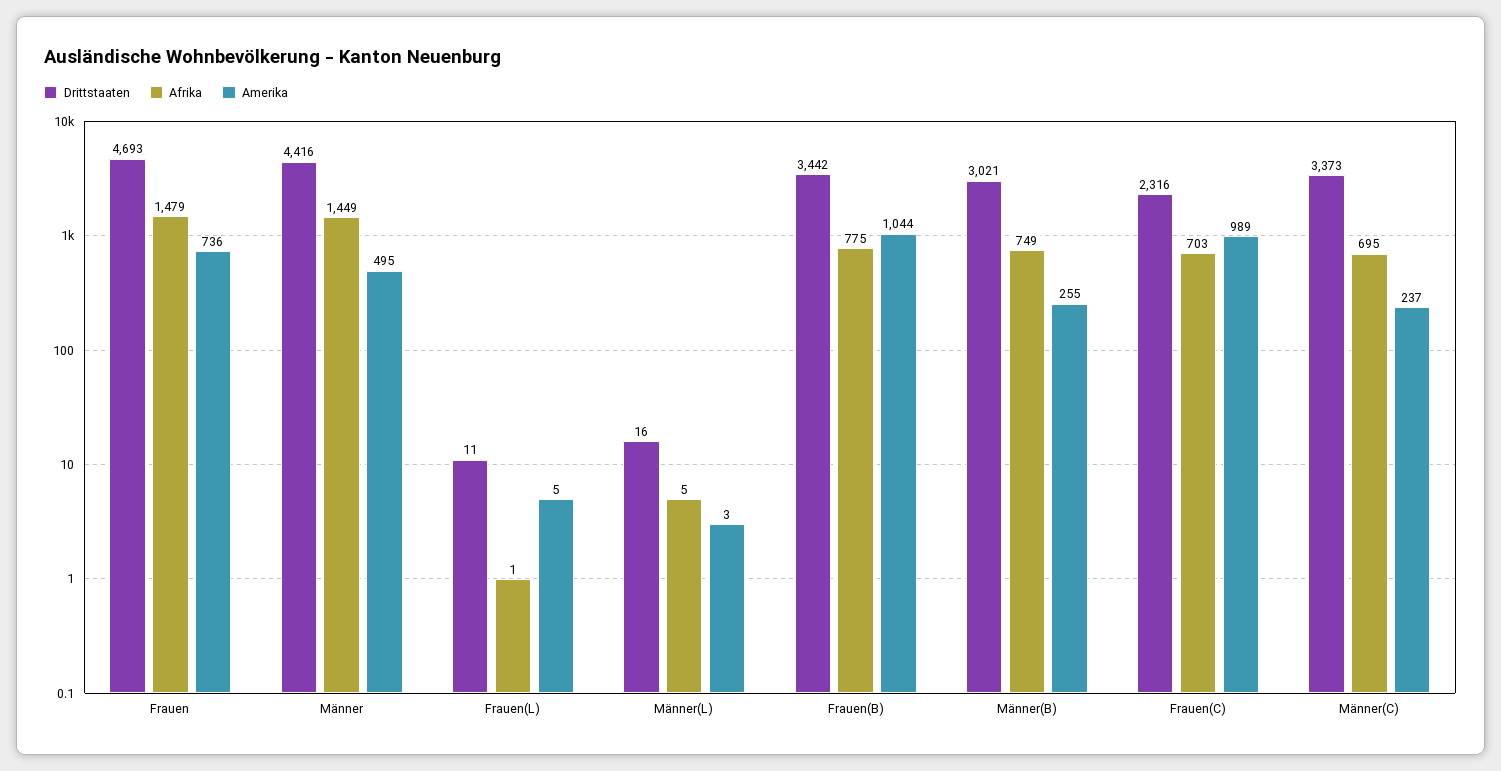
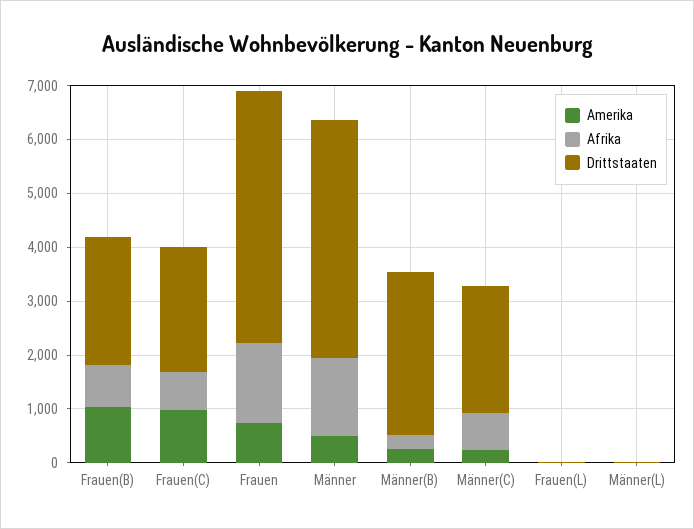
  {
    "Drittstaaten": {
      "Frauen": 4693,
      "Männer": 4416,
      "Frauen(L)": 11,
      "Männer(L)": 16,
-     "Frauen(B)": 3442,
+     "Frauen(B)": 2400,
      "Männer(B)": 3021,
      "Frauen(C)": 2316,
-     "Männer(C)": 3373
+     "Männer(C)": 2400
    },
    "Afrika": {
      "Frauen": 1479,
      "Männer": 1449,
      "Frauen(L)": 1,
      "Männer(L)": 5,
      "Frauen(B)": 775,
-     "Männer(B)": 749,
+     "Männer(B)": 200,
      "Frauen(C)": 703,
      "Männer(C)": 695
    },
    "Amerika": {
      "Frauen": 736,
      "Männer": 495,
      "Frauen(L)": 5,
      "Männer(L)": 3,
      "Frauen(B)": 1044,
      "Männer(B)": 255,
      "Frauen(C)": 989,
      "Männer(C)": 237
    }
  }

